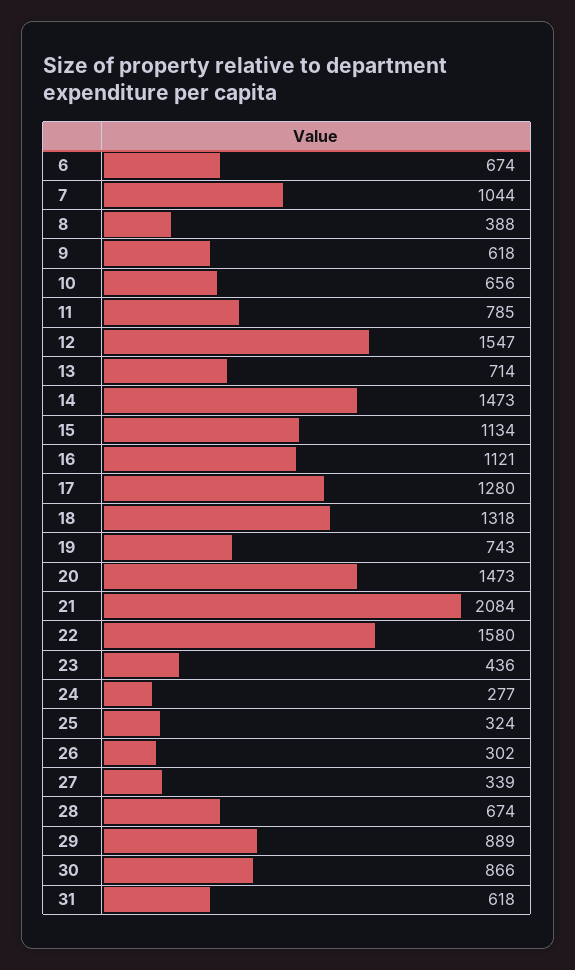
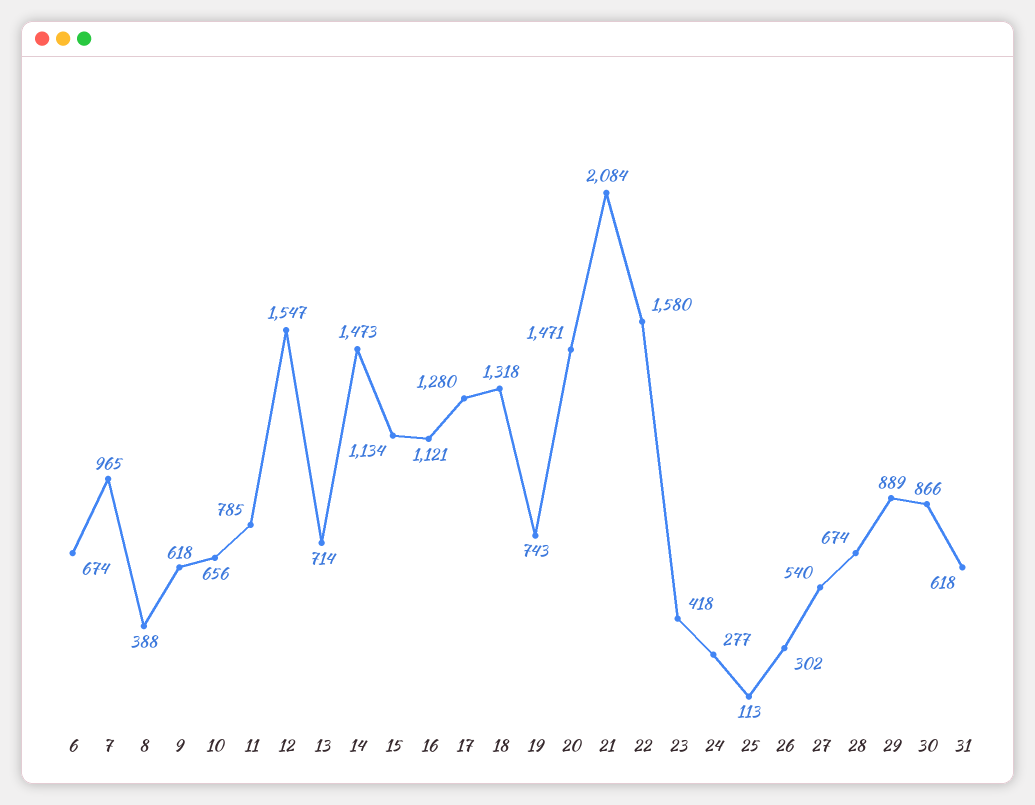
  {
    "6": 674,
-   "7": 1044,
+   "7": 965,
    "8": 388,
    "9": 618,
    "10": 656,
    "11": 785,
    "12": 1547,
    "13": 714,
    "14": 1473,
    "15": 1134,
    "16": 1121,
    "17": 1280,
    "18": 1318,
    "19": 743,
-   "20": 1473,
+   "20": 1471,
    "21": 2084,
    "22": 1580,
-   "23": 436,
+   "23": 418,
    "24": 277,
-   "25": 324,
+   "25": 113,
    "26": 302,
-   "27": 339,
+   "27": 540,
    "28": 674,
    "29": 889,
    "30": 866,
    "31": 618
  }

